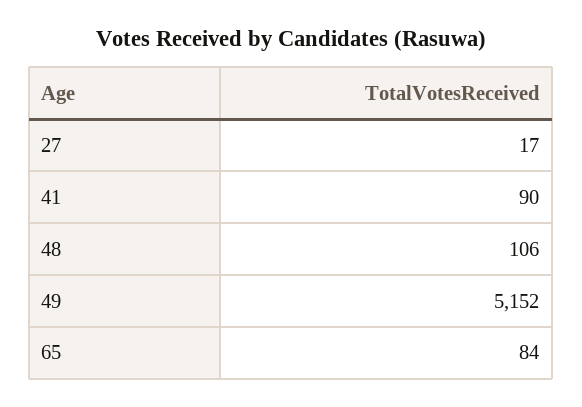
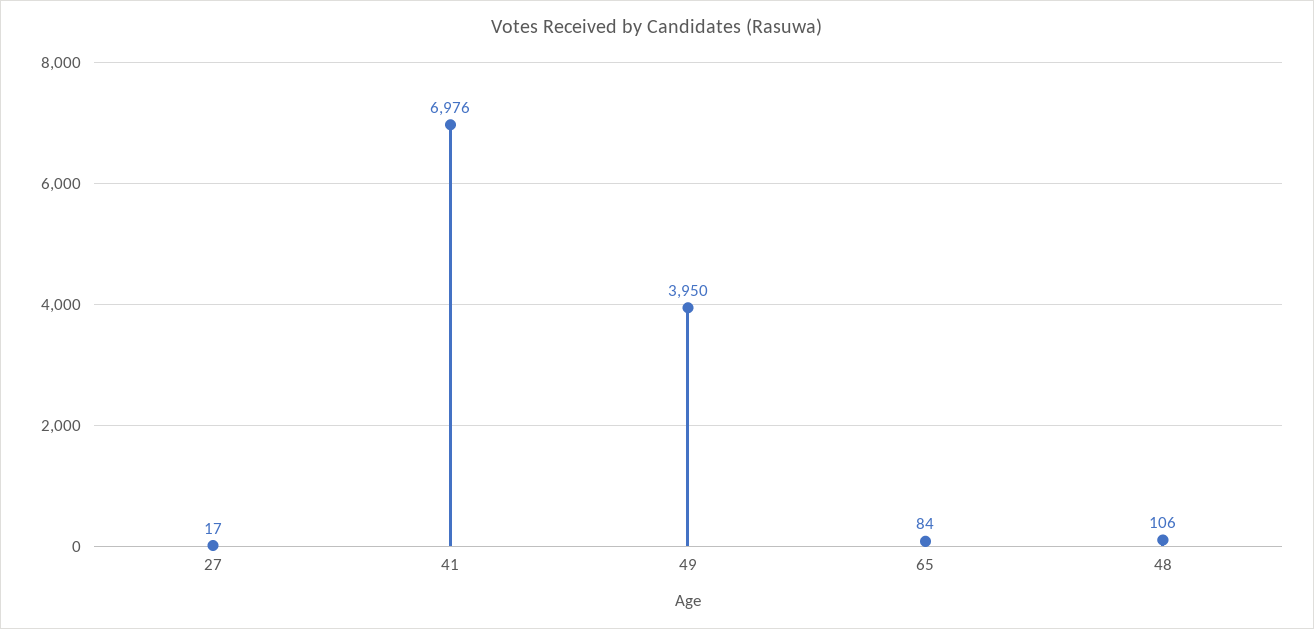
  {
    "27": 17,
-   "41": 90,
+   "41": 6976,
    "48": 106,
-   "49": 5152,
+   "49": 3950,
    "65": 84
  }

